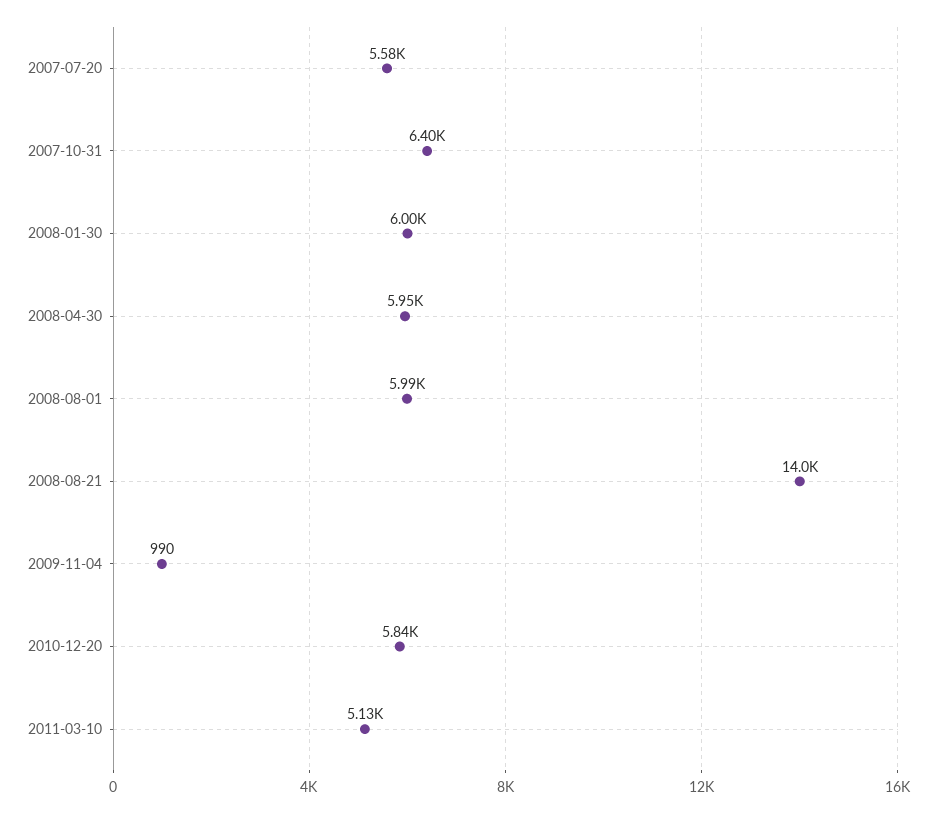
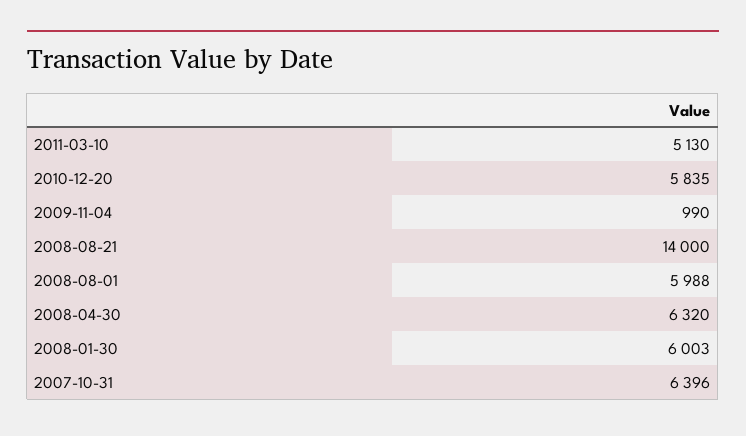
  {
-   "2007-07-20": 5580,
    "2007-10-31": 6396,
    "2008-01-30": 6003,
-   "2008-04-30": 5950,
+   "2008-04-30": 6320,
    "2008-08-01": 5988,
    "2008-08-21": 14000,
    "2009-11-04": 990,
    "2010-12-20": 5835,
    "2011-03-10": 5130
  }

